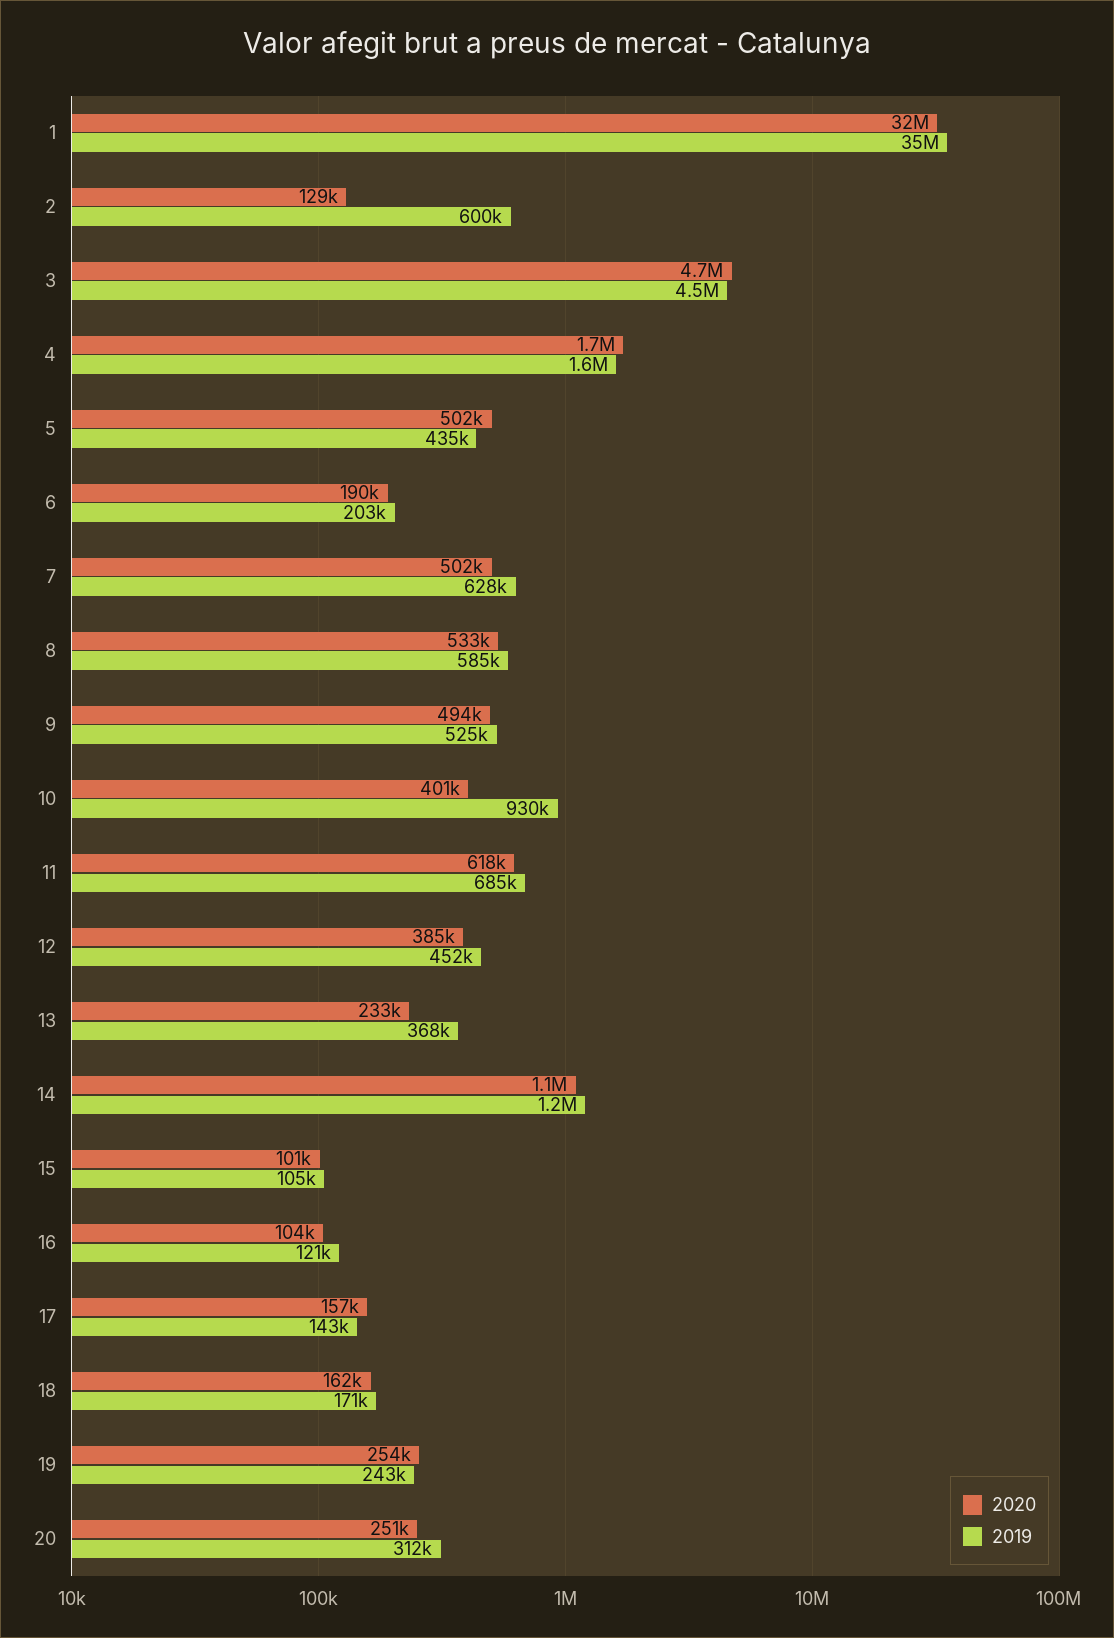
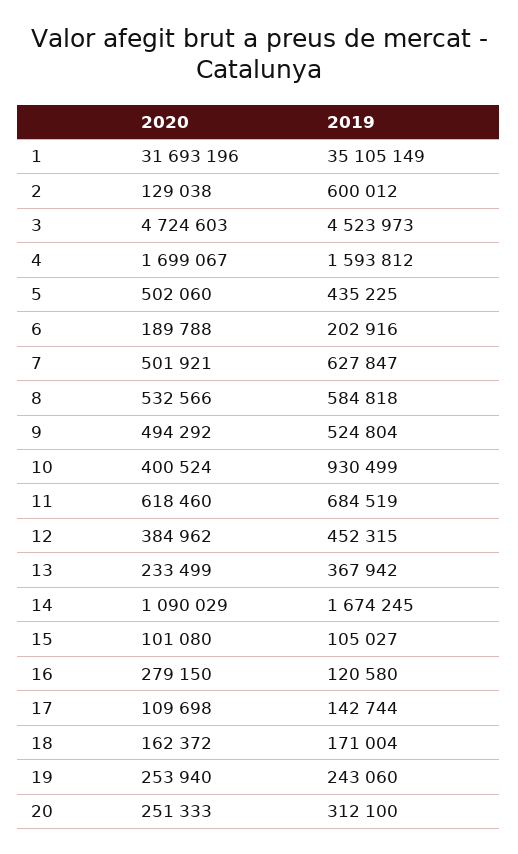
  {
    "2020": {
      "1": 31693196,
      "2": 129038,
      "3": 4724603,
      "4": 1699067,
      "5": 502060,
      "6": 189788,
      "7": 501921,
      "8": 532566,
      "9": 494292,
      "10": 400524,
      "11": 618460,
      "12": 384962,
      "13": 233499,
      "14": 1090029,
      "15": 101080,
-     "16": 104000,
+     "16": 279150,
-     "17": 157000,
+     "17": 109698,
      "18": 162372,
      "19": 253940,
      "20": 251333
    },
    "2019": {
      "1": 35105149,
      "2": 600012,
      "3": 4523973,
      "4": 1593812,
      "5": 435225,
      "6": 202916,
      "7": 627847,
      "8": 584818,
      "9": 524804,
      "10": 930499,
      "11": 684519,
      "12": 452315,
      "13": 367942,
-     "14": 1200000,
+     "14": 1674245,
      "15": 105027,
      "16": 120580,
      "17": 142744,
      "18": 171004,
      "19": 243060,
      "20": 312100
    }
  }

